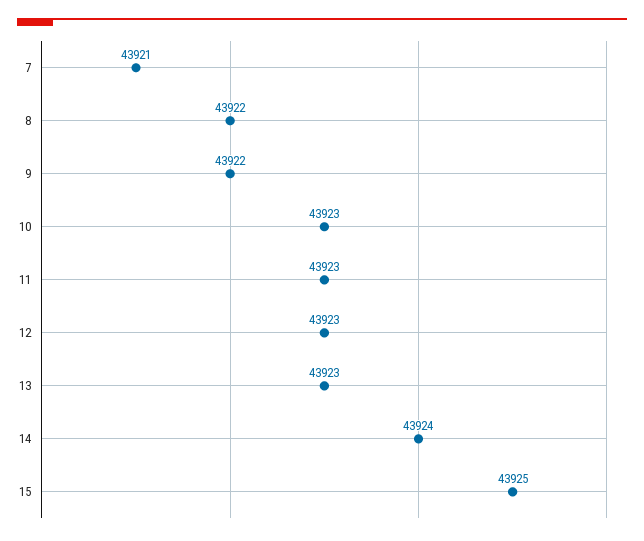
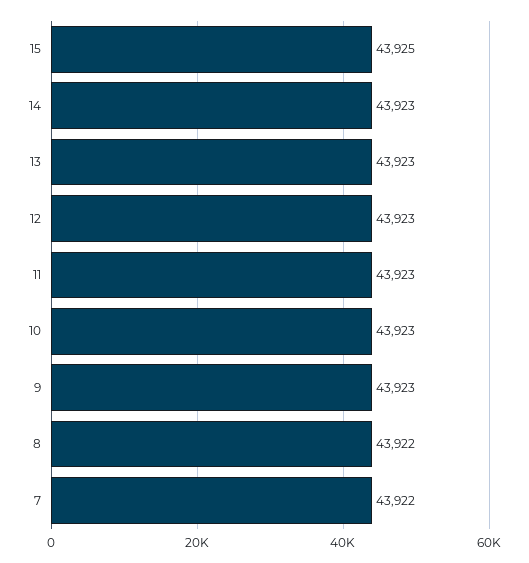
  {
-   "7": 43921,
+   "7": 43922,
    "8": 43922,
-   "9": 43922,
+   "9": 43923,
    "10": 43923,
    "11": 43923,
    "12": 43923,
    "13": 43923,
-   "14": 43924,
+   "14": 43923,
    "15": 43925
  }

